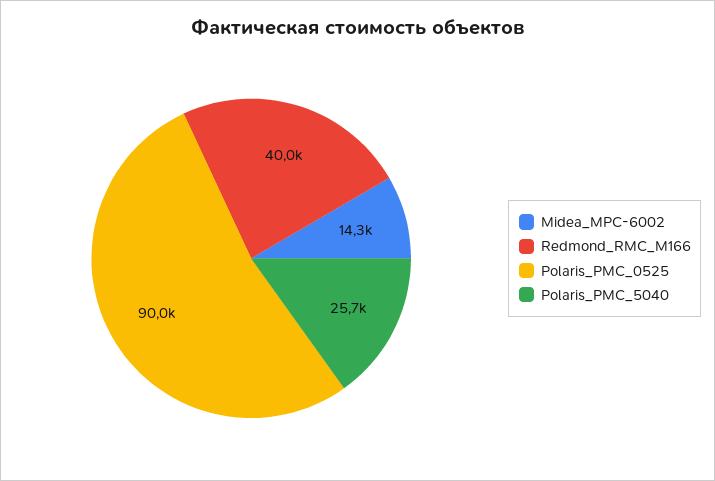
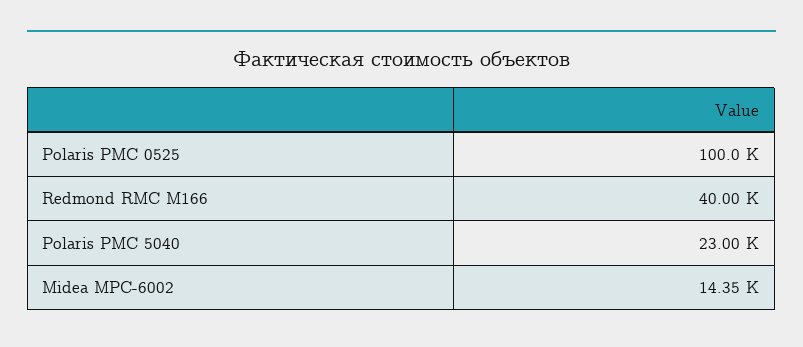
  {
    "Midea_MPC-6002": 14350,
    "Redmond_RMC_M166": 40000,
-   "Polaris_РМС_0525": 90000,
+   "Polaris_РМС_0525": 100000,
-   "Polaris_PMC_5040": 25700
+   "Polaris_PMC_5040": 23000
  }

